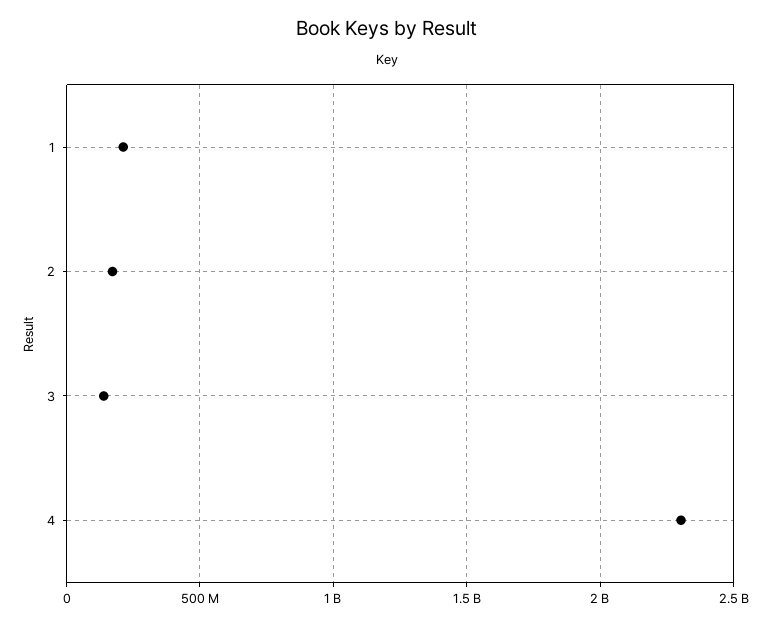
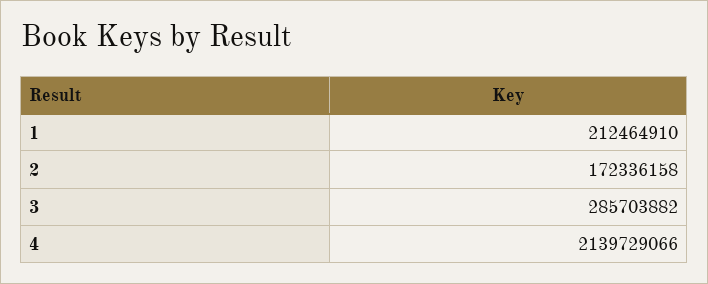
  {
    "1": 212464910,
    "2": 172336158,
-   "3": 150000000,
+   "3": 285703882,
-   "4": 2300000000
+   "4": 2139729066
  }

